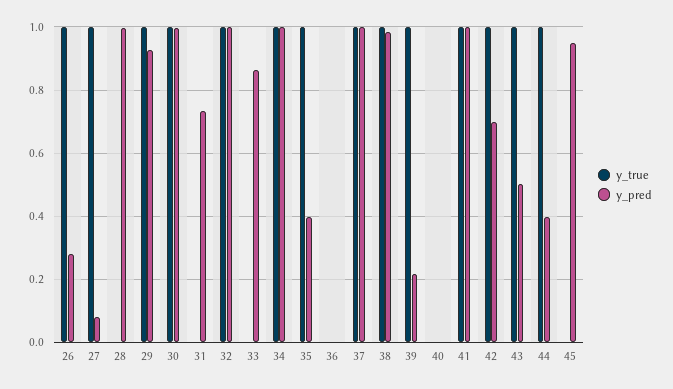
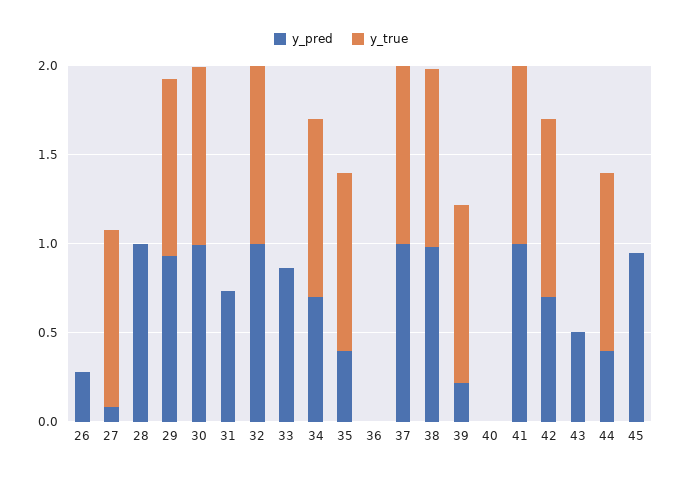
  {
    "y_true": {
-     "26": 1,
+     "26": 0,
      "27": 1,
      "28": 0,
      "29": 1,
      "30": 1,
      "31": 0,
      "32": 1,
      "33": 0,
      "34": 1,
      "35": 1,
      "36": 0,
      "37": 1,
      "38": 1,
      "39": 1,
      "40": 0,
      "41": 1,
      "42": 1,
-     "43": 1,
+     "43": 0,
      "44": 1,
      "45": 0
    },
    "y_pred": {
      "26": 0.28,
      "27": 0.08,
      "28": 1,
      "29": 0.92,
      "30": 1,
      "31": 0.74,
      "32": 1,
      "33": 0.86,
-     "34": 1,
+     "34": 0.7,
      "35": 0.4,
      "36": 0,
      "37": 1,
      "38": 0.98,
      "39": 0.22,
      "40": 0,
      "41": 1,
      "42": 0.7,
      "43": 0.5,
      "44": 0.4,
      "45": 0.94
    }
  }

